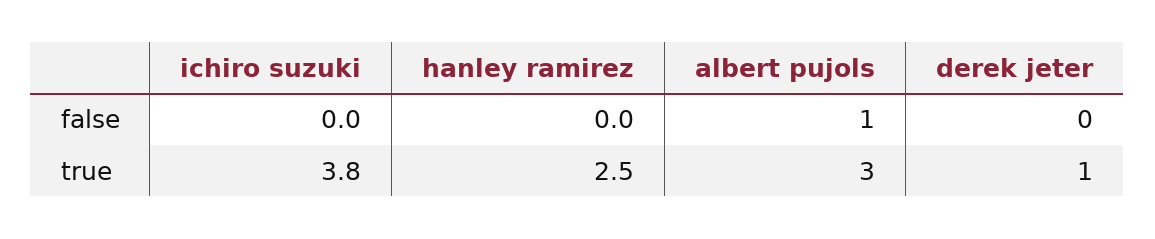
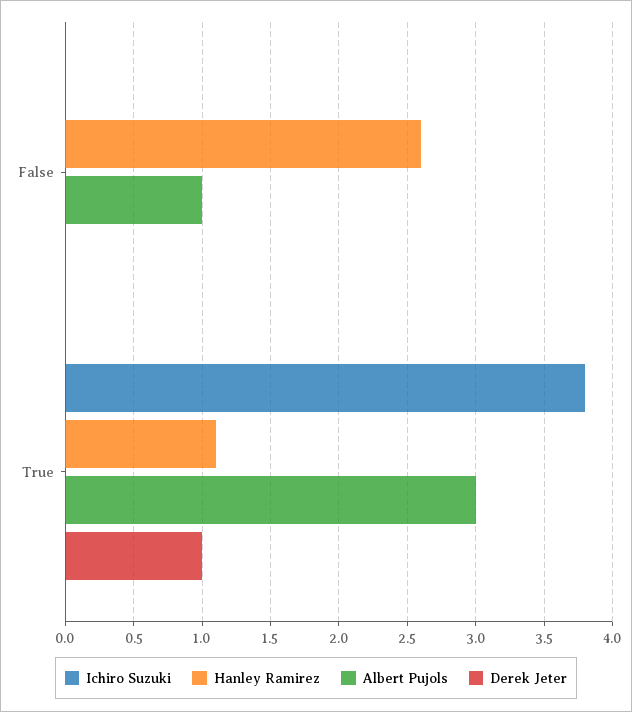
  {
    "ichiro suzuki": {
      "false": 0,
      "true": 3.8
    },
    "hanley ramirez": {
-     "false": 0,
+     "false": 2.6,
-     "true": 2.5
+     "true": 1.1
    },
    "albert pujols": {
      "false": 1,
      "true": 3
    },
    "derek jeter": {
      "false": 0,
      "true": 1
    }
  }

